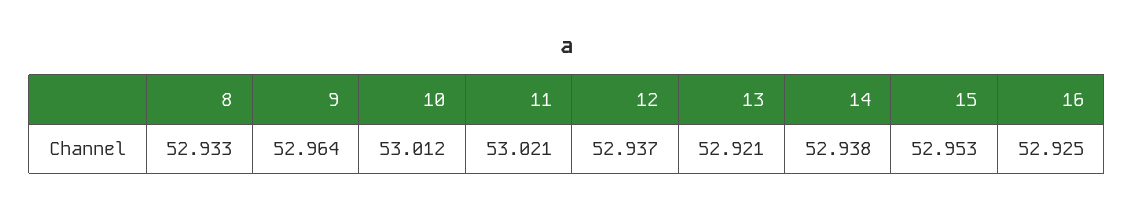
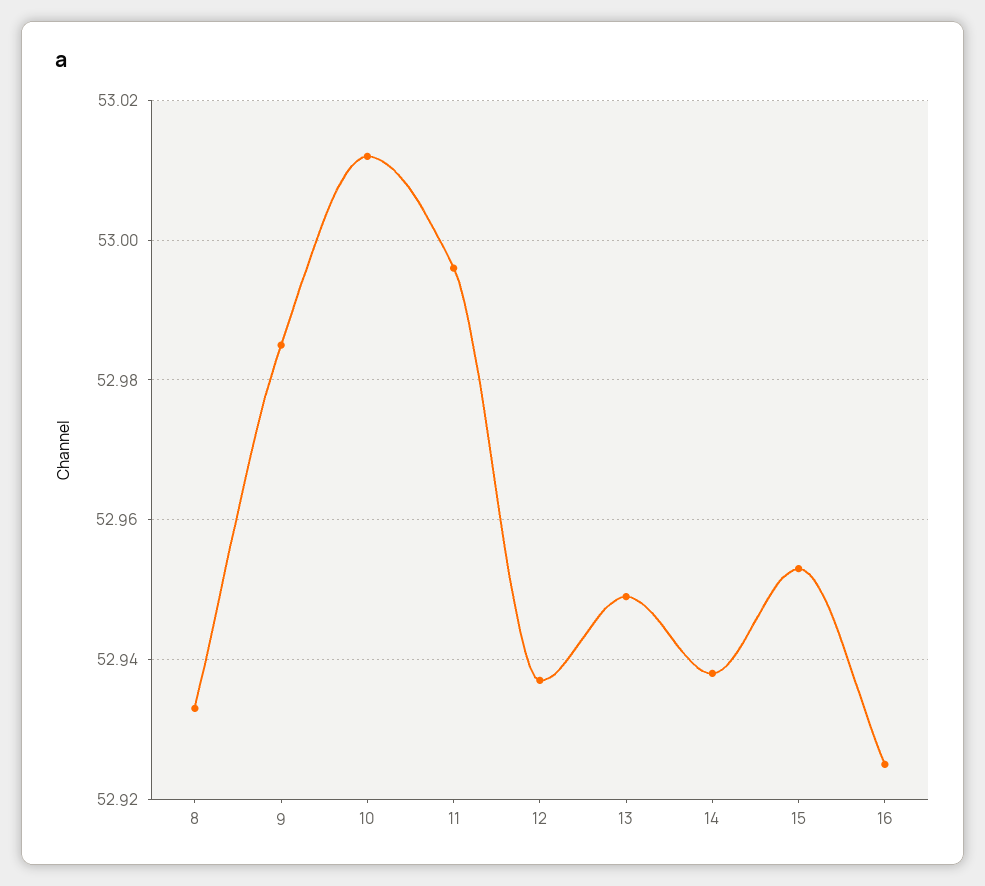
  {
    "8": 52.933,
-   "9": 52.964,
+   "9": 52.985,
    "10": 53.012,
-   "11": 53.021,
+   "11": 52.995,
    "12": 52.937,
-   "13": 52.921,
+   "13": 52.95,
    "14": 52.938,
    "15": 52.953,
    "16": 52.925
  }

